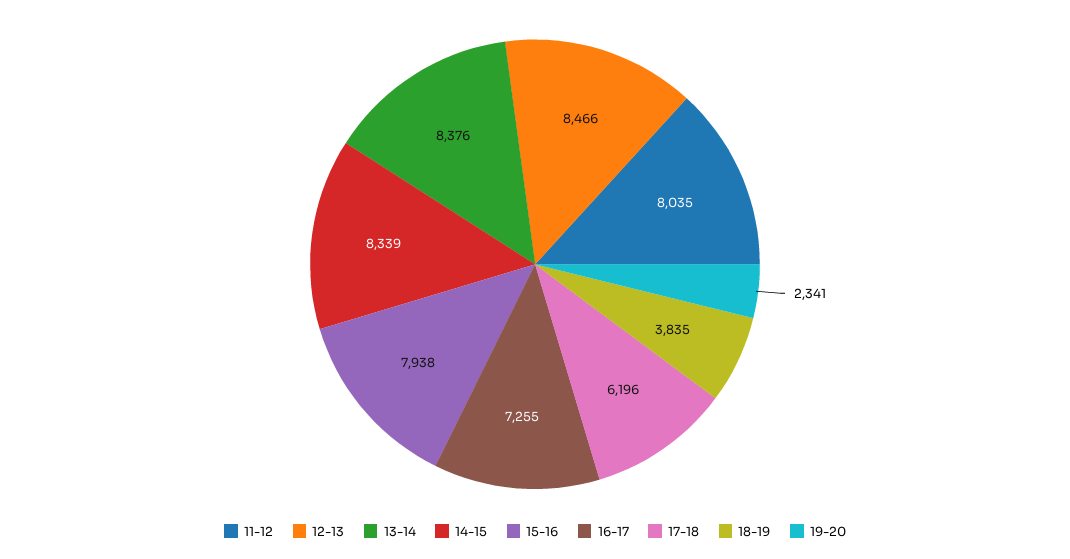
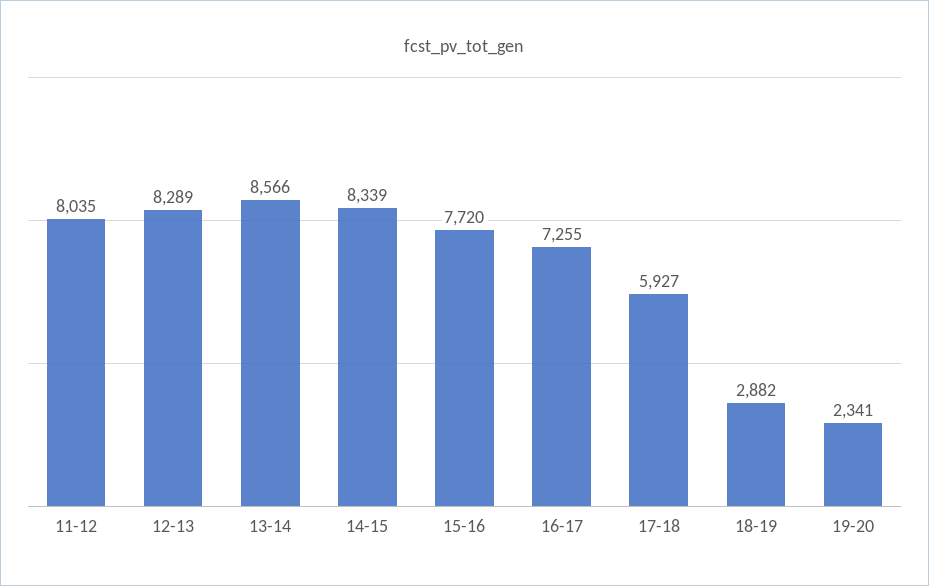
  {
    "11-12": 8035,
-   "12-13": 8466,
+   "12-13": 8289,
-   "13-14": 8376,
+   "13-14": 8566,
    "14-15": 8339,
-   "15-16": 7938,
+   "15-16": 7720,
    "16-17": 7255,
-   "17-18": 6196,
+   "17-18": 5927,
-   "18-19": 3835,
+   "18-19": 2882,
    "19-20": 2341
  }

